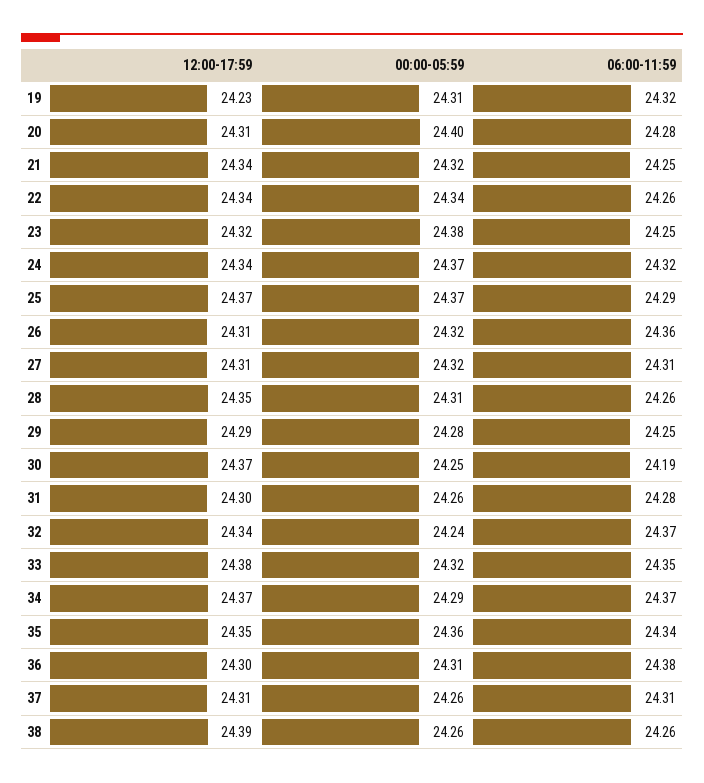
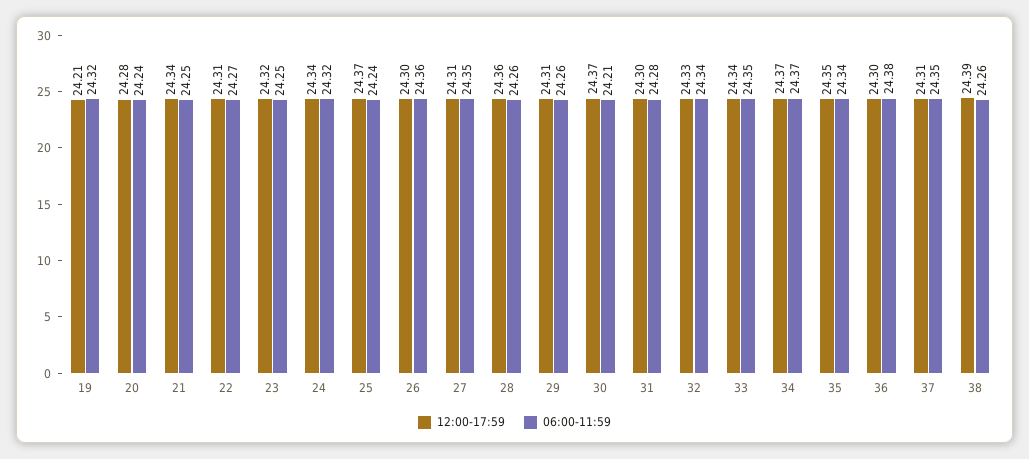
  {
    "12:00-17:59": {
-     "19": 24.23,
+     "19": 24.21,
-     "20": 24.31,
+     "20": 24.28,
      "21": 24.34,
-     "22": 24.34,
+     "22": 24.31,
      "23": 24.32,
      "24": 24.34,
      "25": 24.37,
-     "26": 24.31,
+     "26": 24.3,
      "27": 24.31,
-     "28": 24.35,
+     "28": 24.36,
-     "29": 24.29,
+     "29": 24.31,
      "30": 24.37,
      "31": 24.3,
-     "32": 24.34,
+     "32": 24.33,
-     "33": 24.38,
+     "33": 24.34,
      "34": 24.37,
      "35": 24.35,
      "36": 24.3,
      "37": 24.31,
      "38": 24.39
    },
-   "00:00-05:59": {
-     "19": 24.31,
-     "20": 24.4,
-     "21": 24.32,
-     "22": 24.34,
-     "23": 24.38,
-     "24": 24.37,
-     "25": 24.37,
-     "26": 24.32,
-     "27": 24.32,
-     "28": 24.31,
-     "29": 24.28,
-     "30": 24.25,
-     "31": 24.26,
-     "32": 24.24,
-     "33": 24.32,
-     "34": 24.29,
-     "35": 24.36,
-     "36": 24.31,
-     "37": 24.26,
-     "38": 24.26
-   },
    "06:00-11:59": {
      "19": 24.32,
-     "20": 24.28,
+     "20": 24.24,
      "21": 24.25,
-     "22": 24.26,
+     "22": 24.27,
      "23": 24.25,
      "24": 24.32,
-     "25": 24.29,
+     "25": 24.24,
      "26": 24.36,
-     "27": 24.31,
+     "27": 24.35,
      "28": 24.26,
-     "29": 24.25,
+     "29": 24.26,
-     "30": 24.19,
+     "30": 24.21,
      "31": 24.28,
-     "32": 24.37,
+     "32": 24.34,
      "33": 24.35,
      "34": 24.37,
      "35": 24.34,
      "36": 24.38,
-     "37": 24.31,
+     "37": 24.35,
      "38": 24.26
    }
  }

